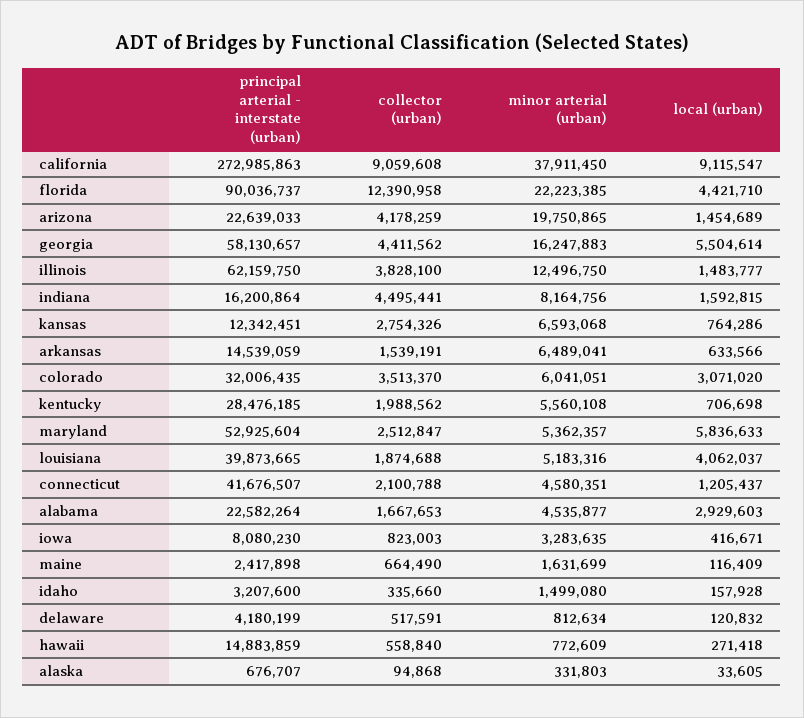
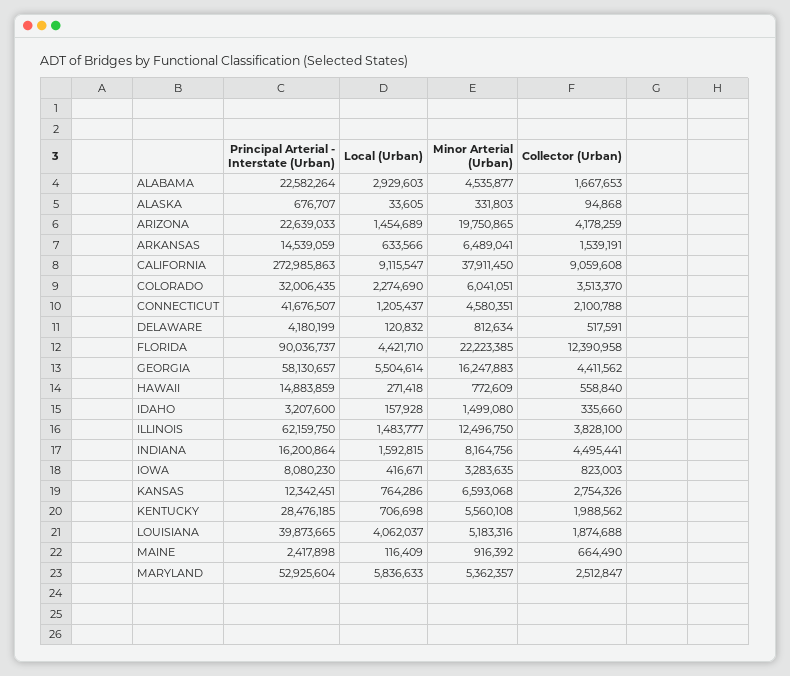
  {
    "principal arterial - interstate (urban)": {
      "california": 272985863,
      "florida": 90036737,
      "arizona": 22639033,
      "georgia": 58130657,
      "illinois": 62159750,
      "indiana": 16200864,
      "kansas": 12342451,
      "arkansas": 14539059,
      "colorado": 32006435,
      "kentucky": 28476185,
      "maryland": 52925604,
      "louisiana": 39873665,
      "connecticut": 41676507,
      "alabama": 22582264,
      "iowa": 8080230,
      "maine": 2417898,
      "idaho": 3207600,
      "delaware": 4180199,
      "hawaii": 14883859,
      "alaska": 676707
    },
    "collector (urban)": {
      "california": 9059608,
      "florida": 12390958,
      "arizona": 4178259,
      "georgia": 4411562,
      "illinois": 3828100,
      "indiana": 4495441,
      "kansas": 2754326,
      "arkansas": 1539191,
      "colorado": 3513370,
      "kentucky": 1988562,
      "maryland": 2512847,
      "louisiana": 1874688,
      "connecticut": 2100788,
      "alabama": 1667653,
      "iowa": 823003,
      "maine": 664490,
      "idaho": 335660,
      "delaware": 517591,
      "hawaii": 558840,
      "alaska": 94868
    },
    "minor arterial (urban)": {
      "california": 37911450,
      "florida": 22223385,
      "arizona": 19750865,
      "georgia": 16247883,
      "illinois": 12496750,
      "indiana": 8164756,
      "kansas": 6593068,
      "arkansas": 6489041,
      "colorado": 6041051,
      "kentucky": 5560108,
      "maryland": 5362357,
      "louisiana": 5183316,
      "connecticut": 4580351,
      "alabama": 4535877,
      "iowa": 3283635,
-     "maine": 1631699,
+     "maine": 916392,
      "idaho": 1499080,
      "delaware": 812634,
      "hawaii": 772609,
      "alaska": 331803
    },
    "local (urban)": {
      "california": 9115547,
      "florida": 4421710,
      "arizona": 1454689,
      "georgia": 5504614,
      "illinois": 1483777,
      "indiana": 1592815,
      "kansas": 764286,
      "arkansas": 633566,
-     "colorado": 3071020,
+     "colorado": 2274690,
      "kentucky": 706698,
      "maryland": 5836633,
      "louisiana": 4062037,
      "connecticut": 1205437,
      "alabama": 2929603,
      "iowa": 416671,
      "maine": 116409,
      "idaho": 157928,
      "delaware": 120832,
      "hawaii": 271418,
      "alaska": 33605
    }
  }

